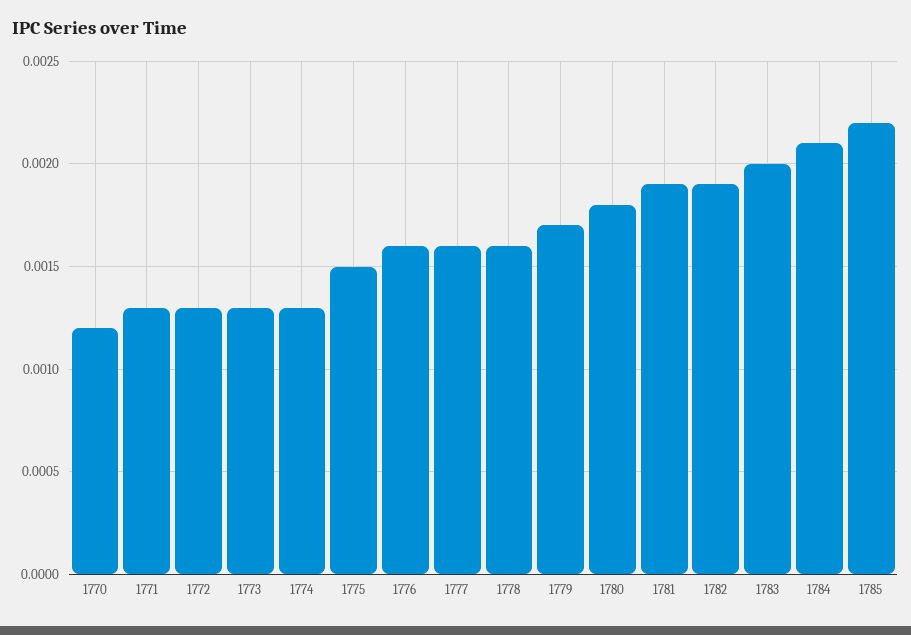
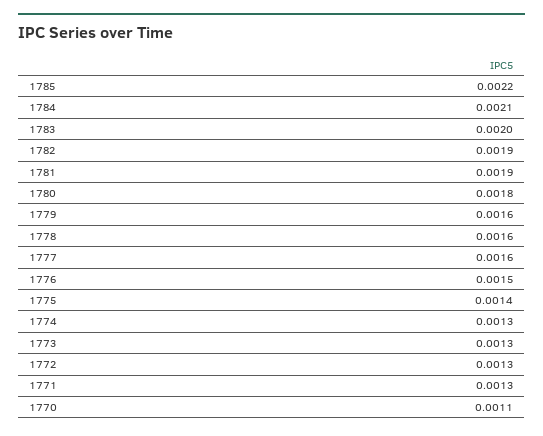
  {
-   "1770": 0.0012,
+   "1770": 0.0011,
    "1771": 0.0013,
    "1772": 0.0013,
    "1773": 0.0013,
    "1774": 0.0013,
-   "1775": 0.0015,
+   "1775": 0.0014,
-   "1776": 0.0016,
+   "1776": 0.0015,
    "1777": 0.0016,
    "1778": 0.0016,
-   "1779": 0.0017,
+   "1779": 0.0016,
    "1780": 0.0018,
    "1781": 0.0019,
    "1782": 0.0019,
    "1783": 0.002,
    "1784": 0.0021,
    "1785": 0.0022
  }

